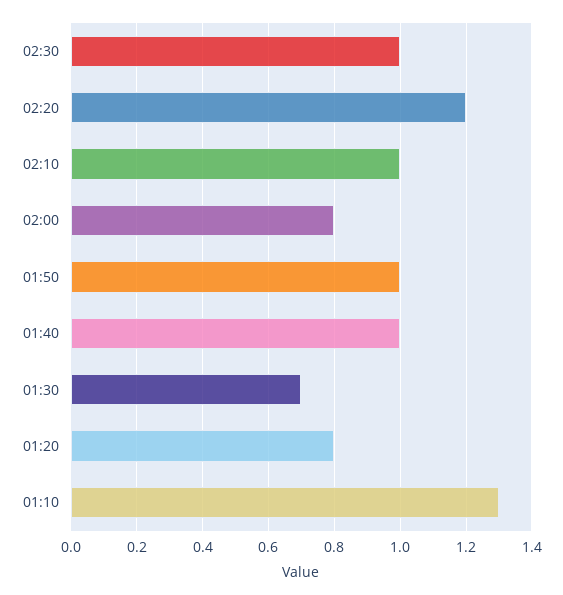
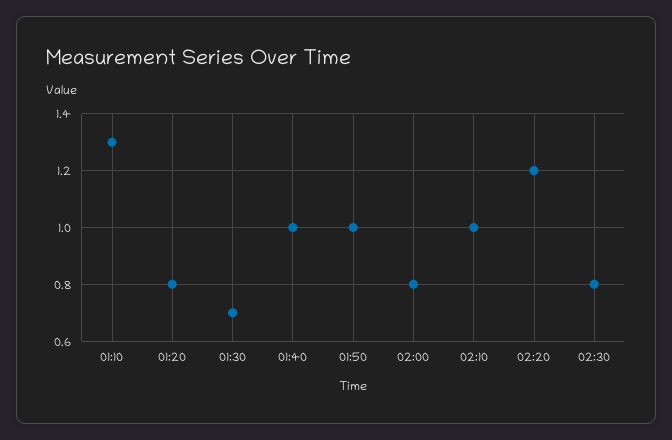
  {
-   "02:30": 1,
+   "02:30": 0.8,
    "02:20": 1.2,
    "02:10": 1,
    "02:00": 0.8,
    "01:50": 1,
    "01:40": 1,
    "01:30": 0.7,
    "01:20": 0.8,
    "01:10": 1.3
  }

